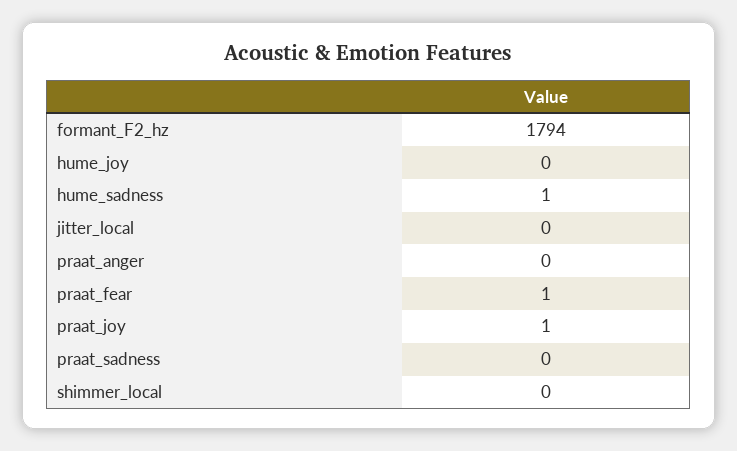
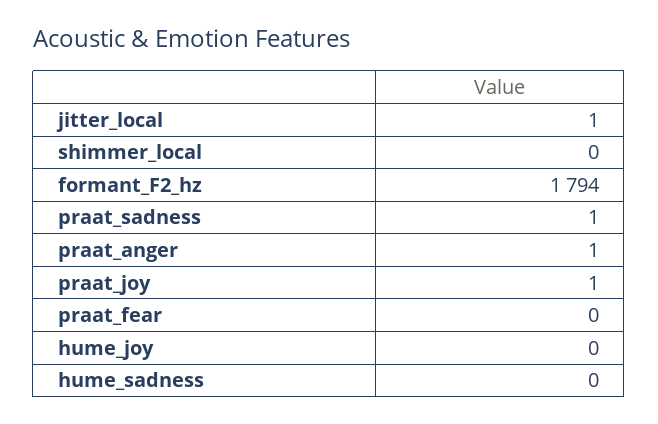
  {
    "formant_F2_hz": 1794,
    "hume_joy": 0,
-   "hume_sadness": 1,
+   "hume_sadness": 0,
-   "jitter_local": 0,
+   "jitter_local": 1,
-   "praat_anger": 0,
+   "praat_anger": 1,
-   "praat_fear": 1,
+   "praat_fear": 0,
    "praat_joy": 1,
-   "praat_sadness": 0,
+   "praat_sadness": 1,
    "shimmer_local": 0
  }

